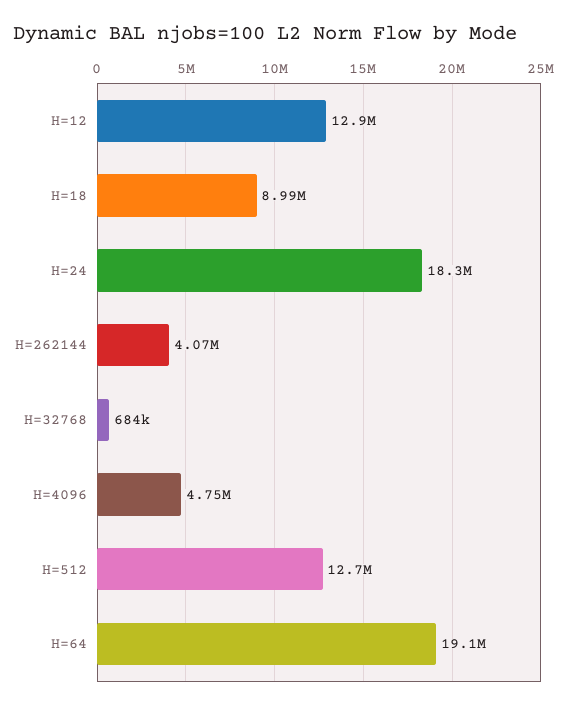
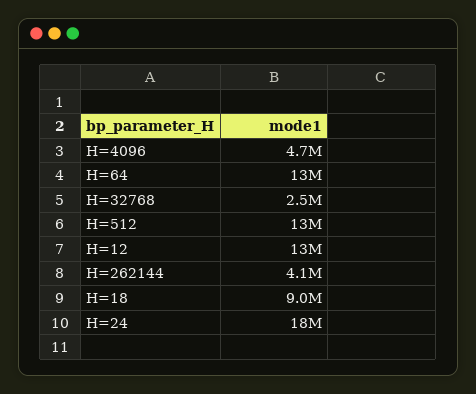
  {
    "H=12": 12900000,
    "H=18": 8990000,
    "H=24": 18300000,
    "H=262144": 4070000,
-   "H=32768": 684000,
+   "H=32768": 2500000,
    "H=4096": 4750000,
    "H=512": 12700000,
-   "H=64": 19100000
+   "H=64": 13000000
  }

